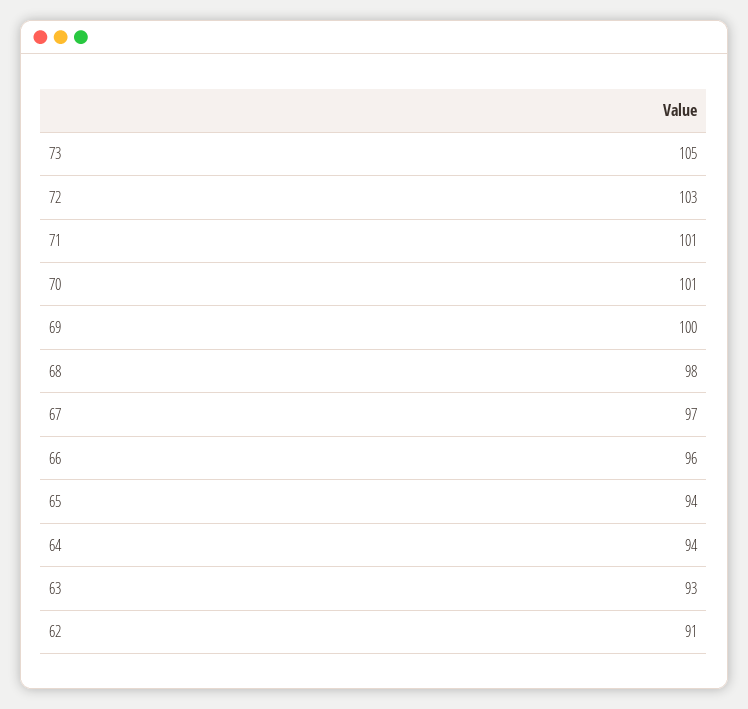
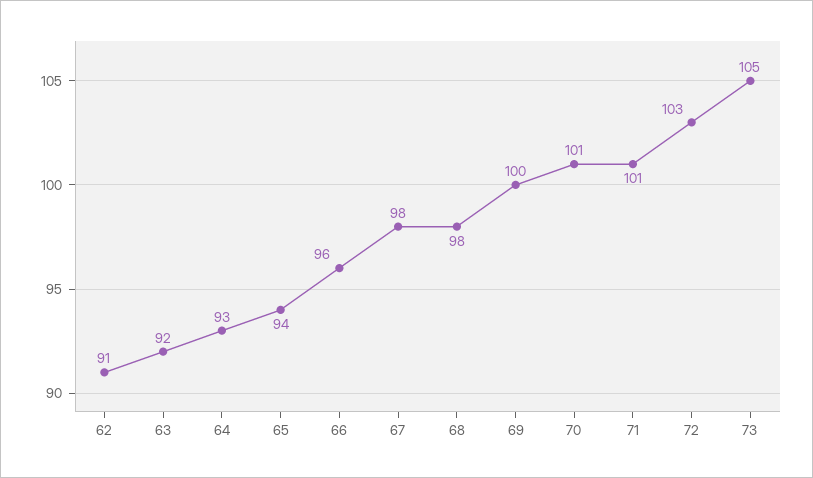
  {
    "73": 105,
    "72": 103,
    "71": 101,
    "70": 101,
    "69": 100,
    "68": 98,
-   "67": 97,
+   "67": 98,
    "66": 96,
    "65": 94,
-   "64": 94,
+   "64": 93,
-   "63": 93,
+   "63": 92,
    "62": 91
  }

